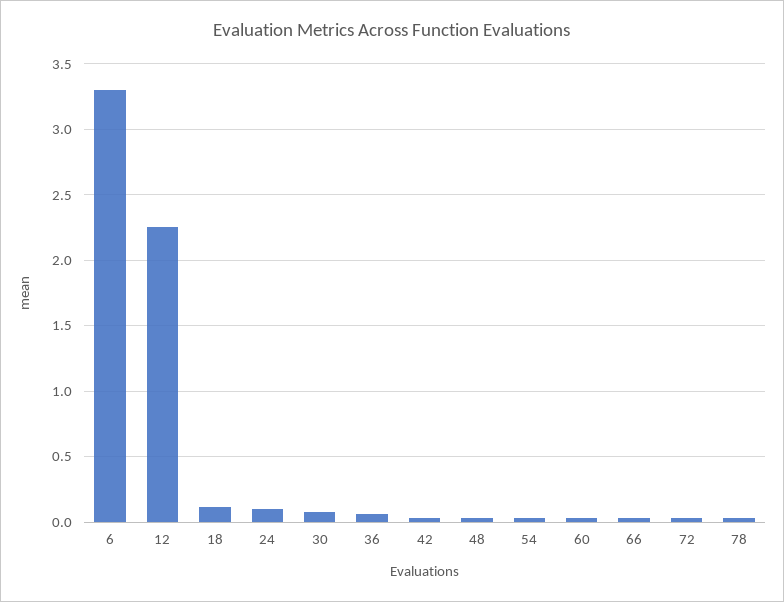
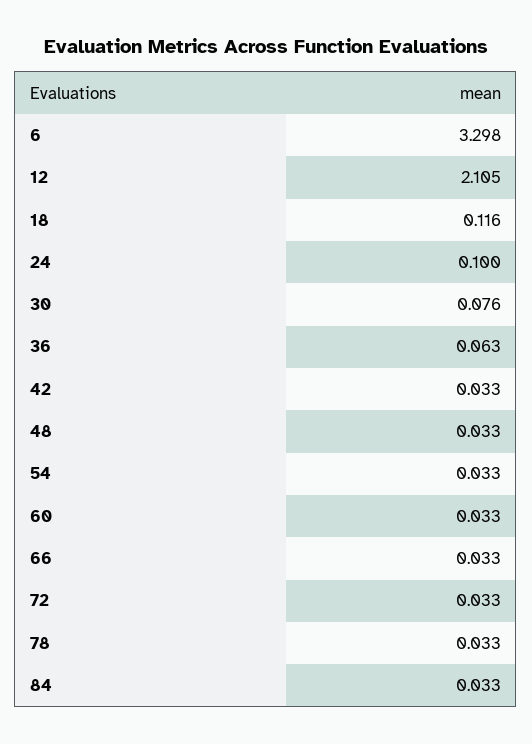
  {
    "6": 3.298,
-   "12": 2.25,
+   "12": 2.105,
    "18": 0.116,
    "24": 0.1,
    "30": 0.076,
    "36": 0.063,
    "42": 0.033,
    "48": 0.033,
    "54": 0.033,
    "60": 0.033,
    "66": 0.033,
    "72": 0.033,
-   "78": 0.033
+   "78": 0.033,
+   "84": 0.033
  }

